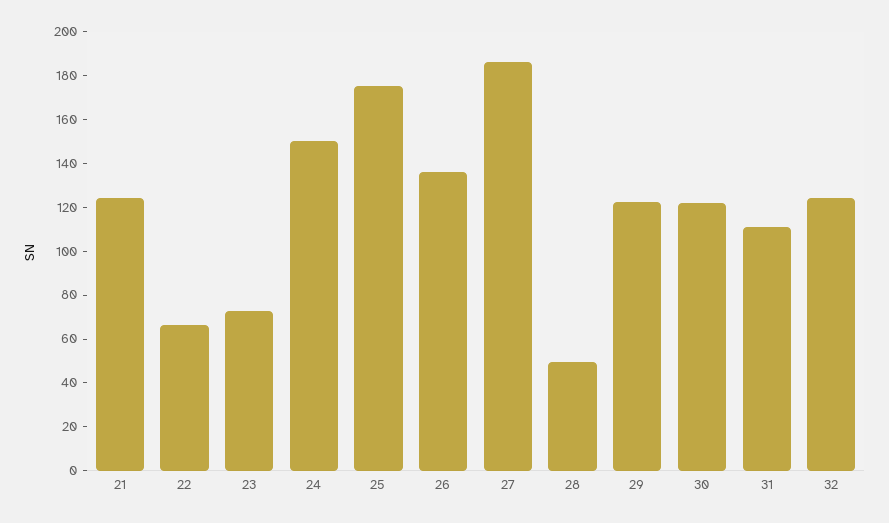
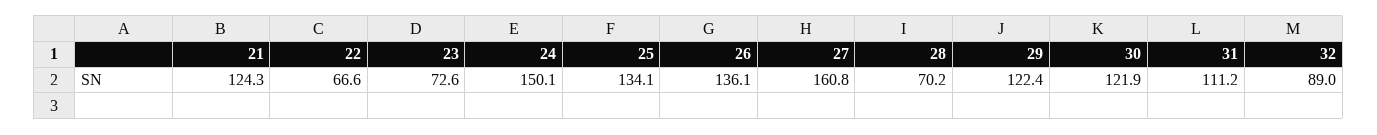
  {
    "21": 124.3,
    "22": 66.6,
    "23": 72.6,
    "24": 150.1,
-   "25": 175,
+   "25": 134.1,
    "26": 136.1,
-   "27": 185,
+   "27": 160.8,
-   "28": 50,
+   "28": 70.2,
    "29": 122.4,
    "30": 121.9,
    "31": 111.2,
-   "32": 125
+   "32": 89
  }

